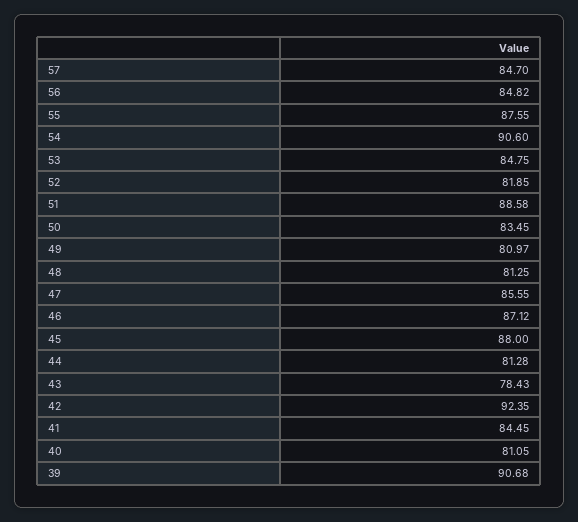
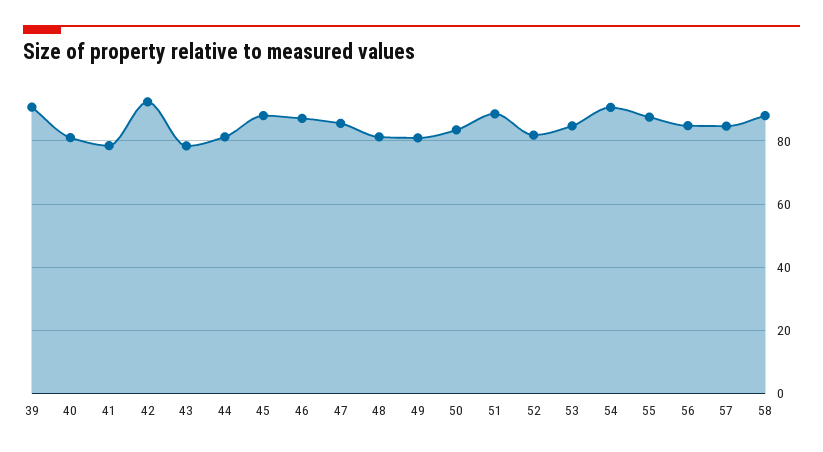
  {
    "57": 84.7,
    "56": 84.82,
    "55": 87.55,
    "54": 90.6,
    "53": 84.75,
    "52": 81.85,
    "51": 88.58,
    "50": 83.45,
    "49": 80.97,
    "48": 81.25,
    "47": 85.55,
    "46": 87.12,
    "45": 88,
    "44": 81.28,
    "43": 78.43,
    "42": 92.35,
-   "41": 84.45,
+   "41": 78,
    "40": 81.05,
-   "39": 90.68
+   "39": 90.68,
+   "58": 88
  }

